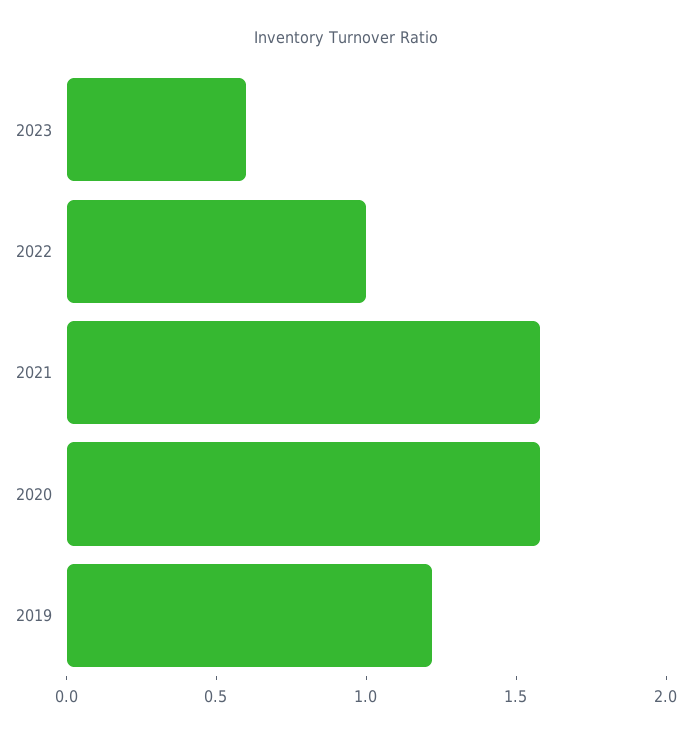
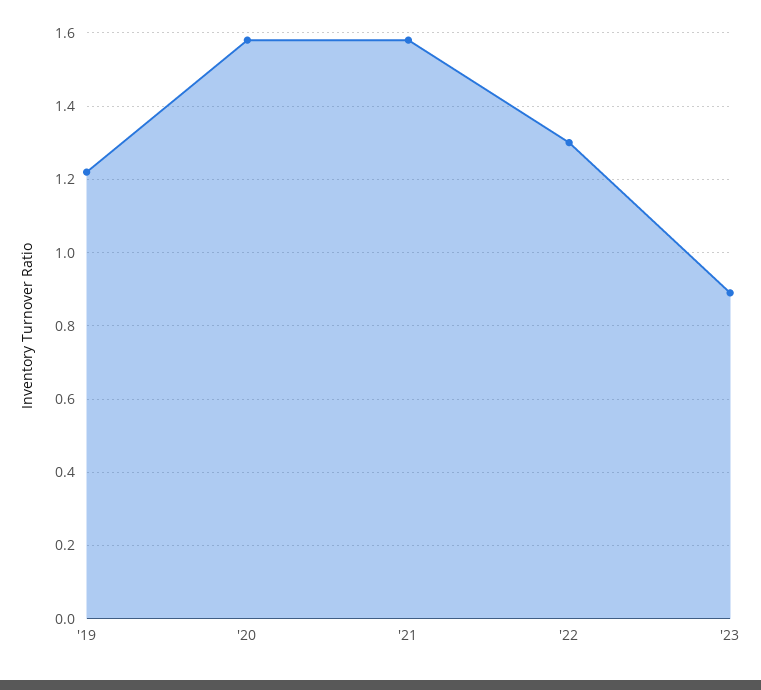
  {
-   "2023": 0.6,
+   "2023": 0.9,
-   "2022": 1,
+   "2022": 1.3,
    "2021": 1.6,
    "2020": 1.6,
    "2019": 1.2
  }

